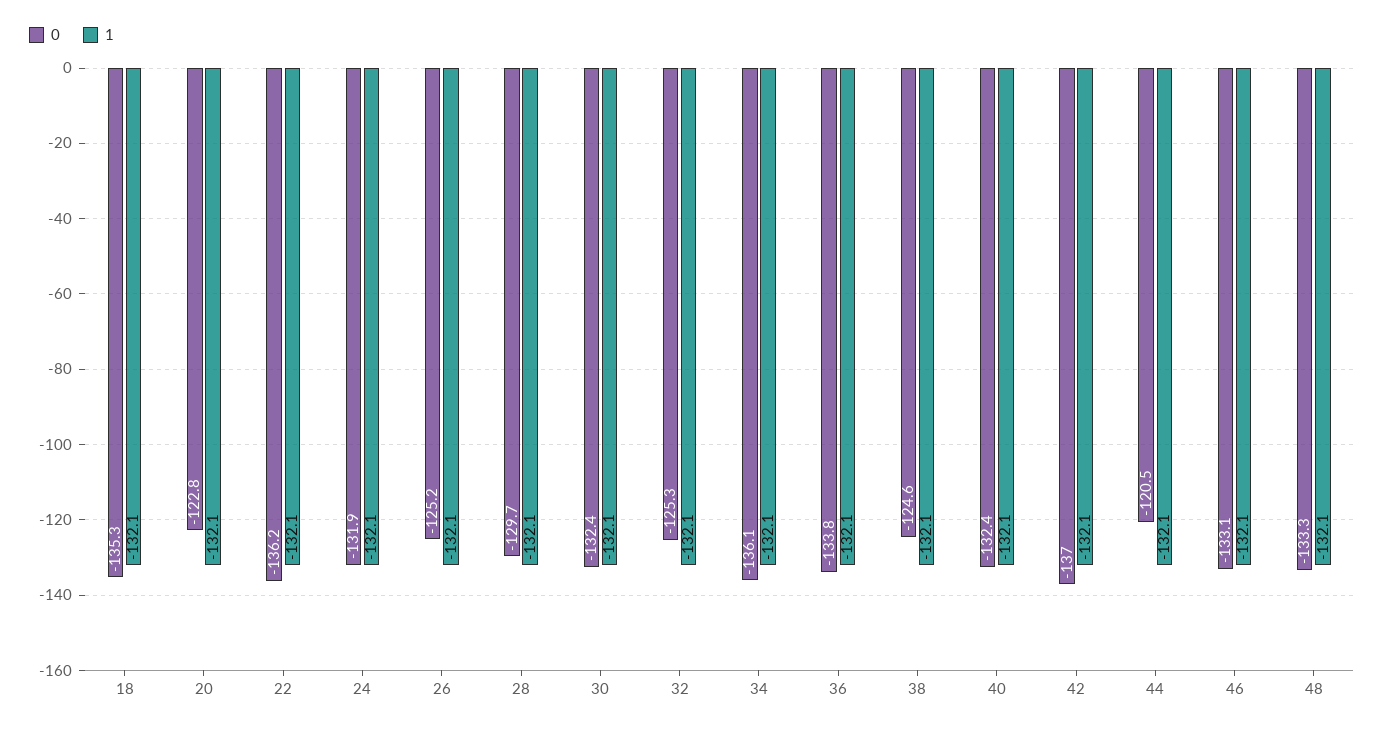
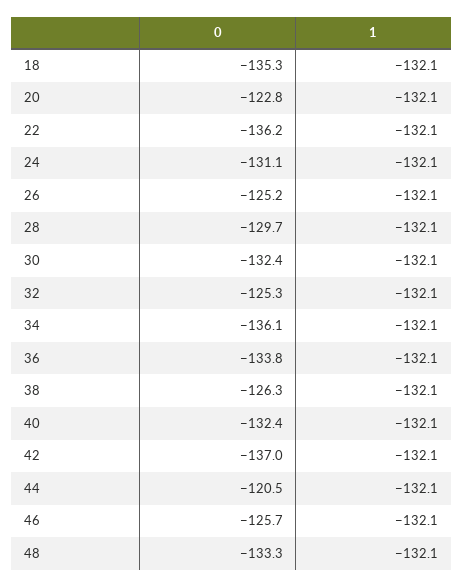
  {
    "0": {
      "18": -135.3,
      "20": -122.8,
      "22": -136.2,
-     "24": -131.9,
+     "24": -131.1,
      "26": -125.2,
      "28": -129.7,
      "30": -132.4,
      "32": -125.3,
      "34": -136.1,
      "36": -133.8,
-     "38": -124.6,
+     "38": -126.3,
      "40": -132.4,
      "42": -137,
      "44": -120.5,
-     "46": -133.1,
+     "46": -125.7,
      "48": -133.3
    },
    "1": {
      "18": -132.1,
      "20": -132.1,
      "22": -132.1,
      "24": -132.1,
      "26": -132.1,
      "28": -132.1,
      "30": -132.1,
      "32": -132.1,
      "34": -132.1,
      "36": -132.1,
      "38": -132.1,
      "40": -132.1,
      "42": -132.1,
      "44": -132.1,
      "46": -132.1,
      "48": -132.1
    }
  }

